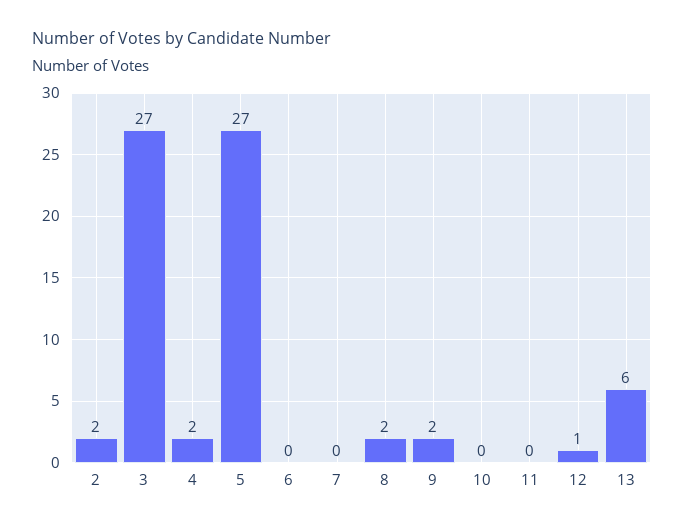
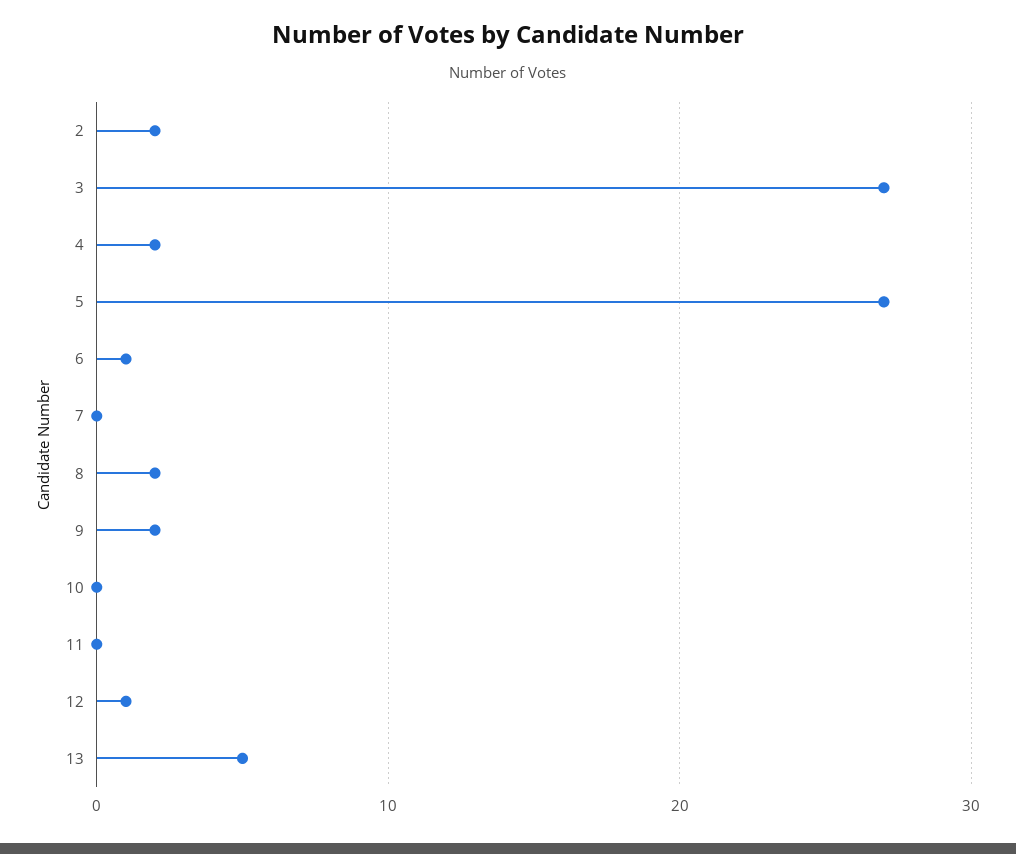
  {
    "2": 2,
    "3": 27,
    "4": 2,
    "5": 27,
-   "6": 0,
+   "6": 1,
    "7": 0,
    "8": 2,
    "9": 2,
    "10": 0,
    "11": 0,
    "12": 1,
-   "13": 6
+   "13": 5
  }

